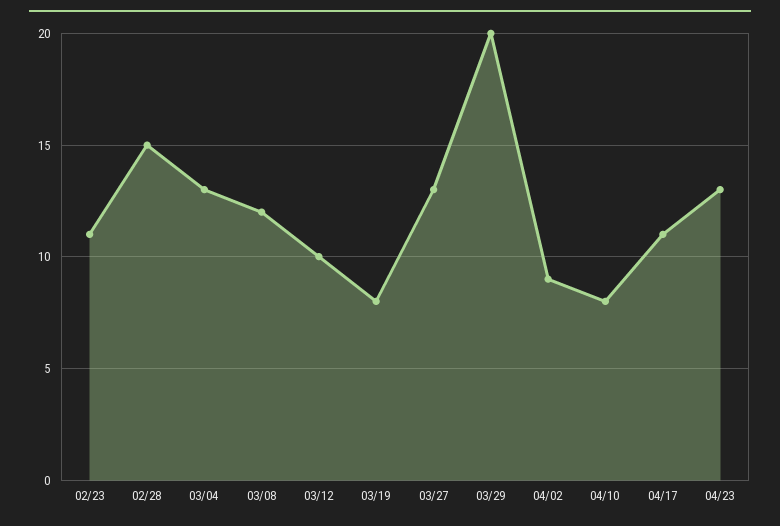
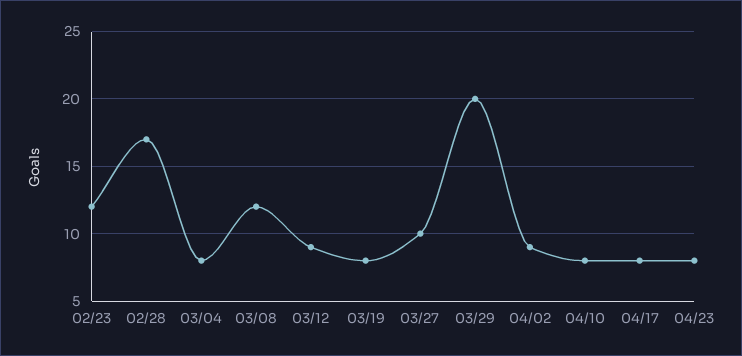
  {
-   "02/23": 11,
+   "02/23": 12,
-   "02/28": 15,
+   "02/28": 17,
-   "03/04": 13,
+   "03/04": 8,
    "03/08": 12,
-   "03/12": 10,
+   "03/12": 9,
    "03/19": 8,
-   "03/27": 13,
+   "03/27": 10,
    "03/29": 20,
    "04/02": 9,
    "04/10": 8,
-   "04/17": 11,
+   "04/17": 8,
-   "04/23": 13
+   "04/23": 8
  }

